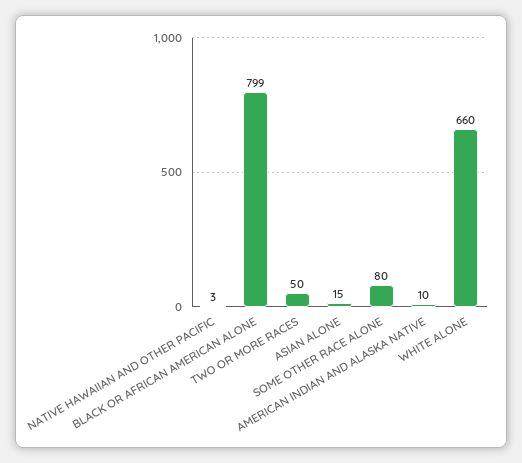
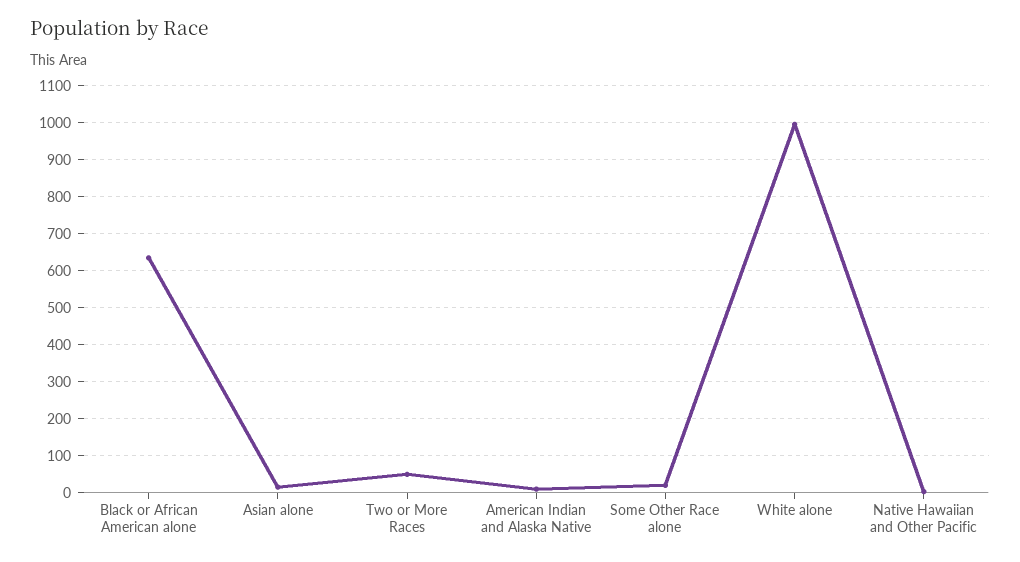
  {
    "NATIVE HAWAIIAN AND OTHER PACIFIC": 3,
-   "BLACK OR AFRICAN AMERICAN ALONE": 799,
+   "BLACK OR AFRICAN AMERICAN ALONE": 640,
    "TWO OR MORE RACES": 50,
    "ASIAN ALONE": 15,
-   "SOME OTHER RACE ALONE": 80,
+   "SOME OTHER RACE ALONE": 20,
    "AMERICAN INDIAN AND ALASKA NATIVE": 10,
-   "WHITE ALONE": 660
+   "WHITE ALONE": 1000
  }

